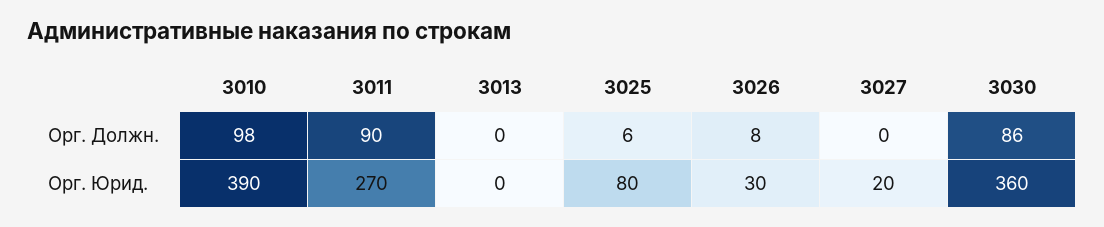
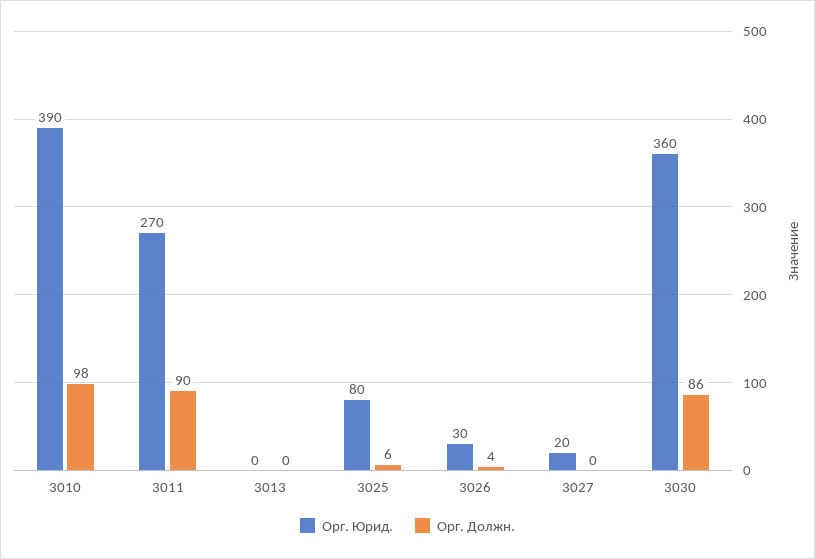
  {
    "Орг. Должн.": {
      "3010": 98,
      "3011": 90,
      "3013": 0,
      "3025": 6,
-     "3026": 8,
+     "3026": 4,
      "3027": 0,
      "3030": 86
    },
    "Орг. Юрид.": {
      "3010": 390,
      "3011": 270,
      "3013": 0,
      "3025": 80,
      "3026": 30,
      "3027": 20,
      "3030": 360
    }
  }

